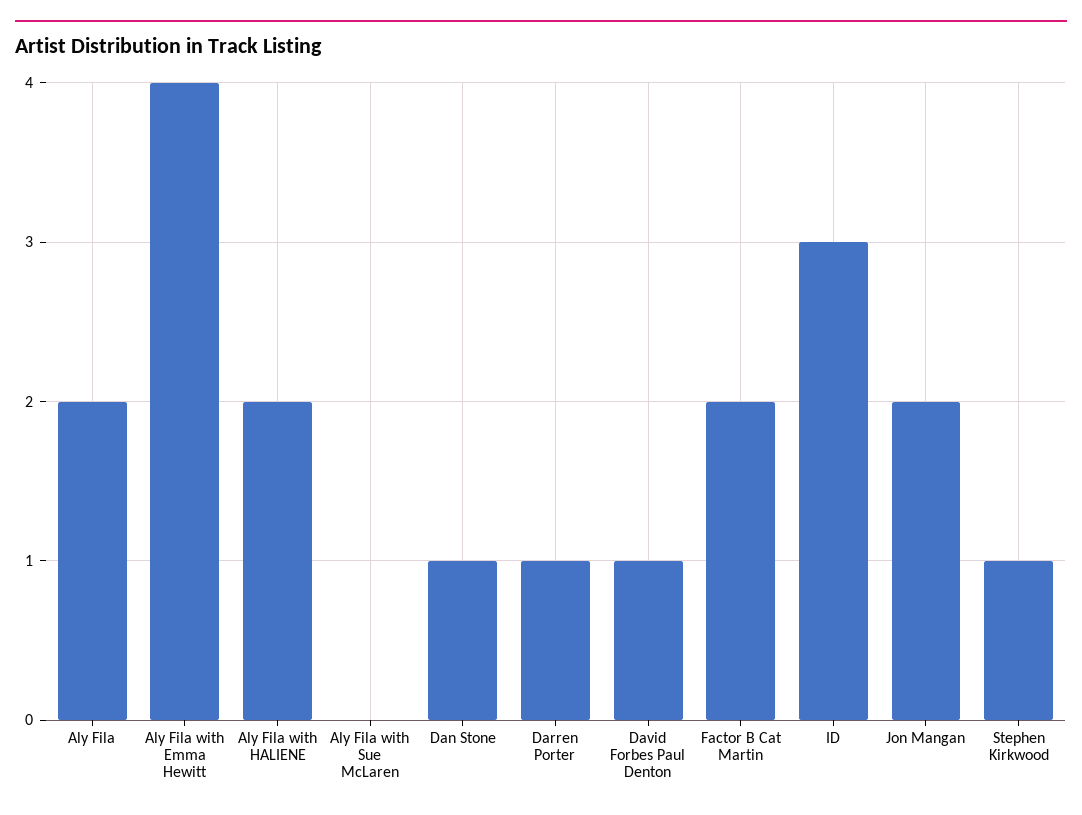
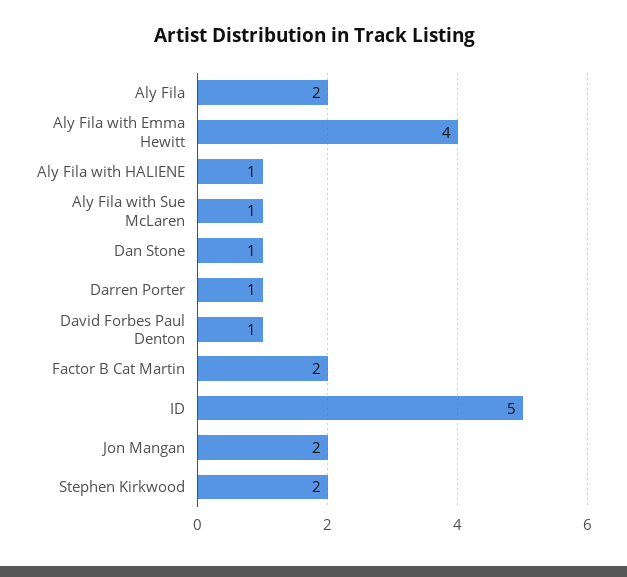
  {
    "Aly Fila": 2,
    "Aly Fila with Emma Hewitt": 4,
-   "Aly Fila with HALIENE": 2,
+   "Aly Fila with HALIENE": 1,
-   "Aly Fila with Sue McLaren": 0,
+   "Aly Fila with Sue McLaren": 1,
    "Dan Stone": 1,
    "Darren Porter": 1,
    "David Forbes Paul Denton": 1,
    "Factor B Cat Martin": 2,
-   "ID": 3,
+   "ID": 5,
    "Jon Mangan": 2,
-   "Stephen Kirkwood": 1
+   "Stephen Kirkwood": 2
  }

